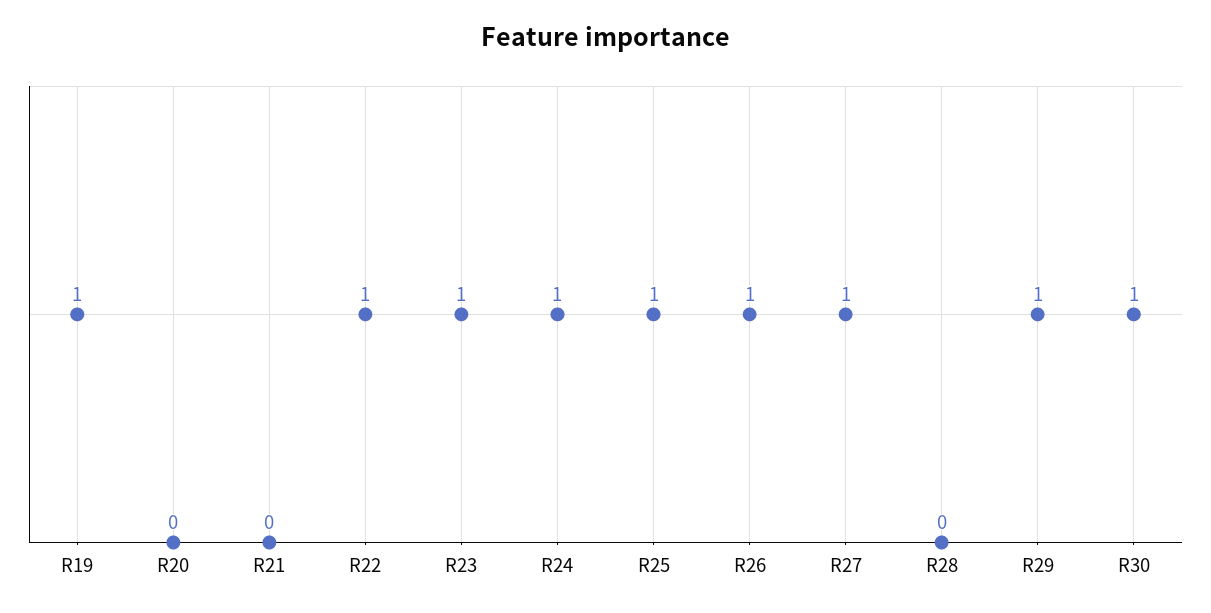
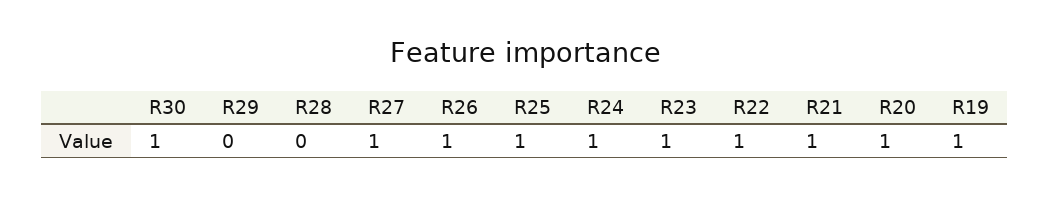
  {
    "R19": 1,
-   "R20": 0,
+   "R20": 1,
-   "R21": 0,
+   "R21": 1,
    "R22": 1,
    "R23": 1,
    "R24": 1,
    "R25": 1,
    "R26": 1,
    "R27": 1,
    "R28": 0,
-   "R29": 1,
+   "R29": 0,
    "R30": 1
  }

